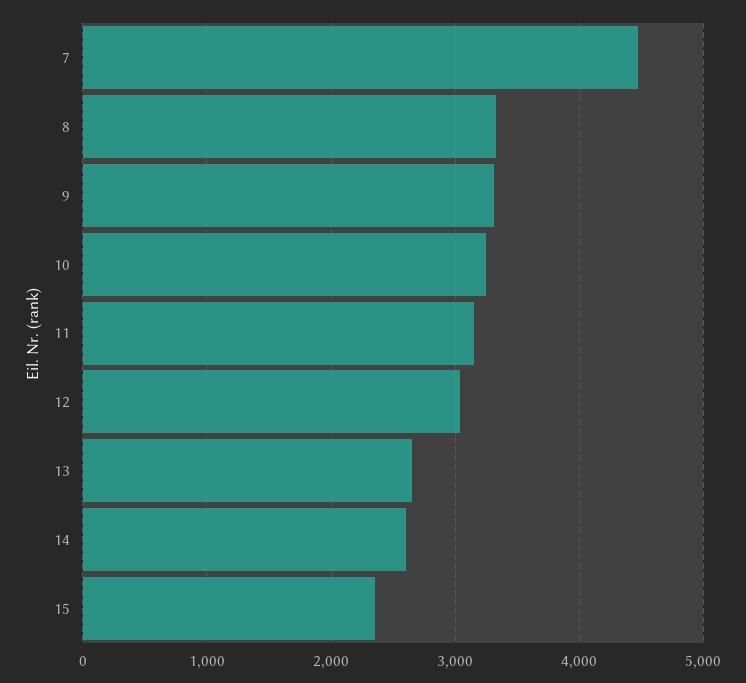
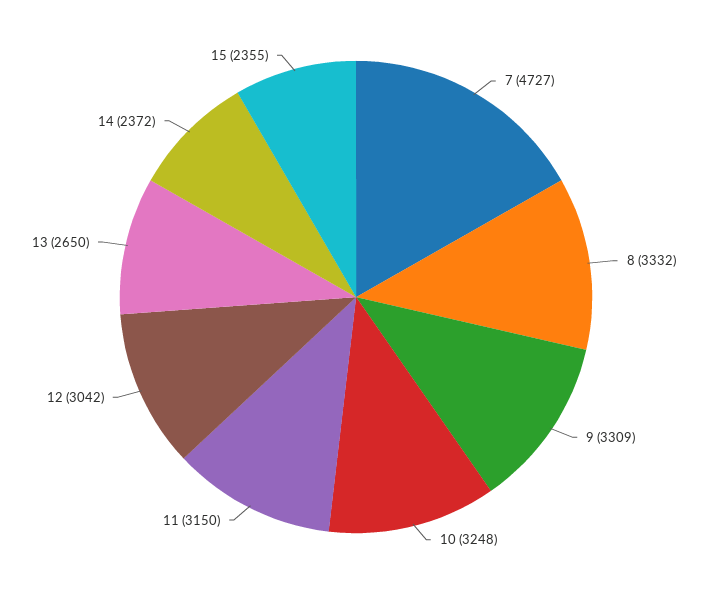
  {
-   "7": 4500,
+   "7": 4727,
    "8": 3332,
    "9": 3309,
    "10": 3248,
    "11": 3150,
    "12": 3042,
    "13": 2650,
-   "14": 2600,
+   "14": 2372,
    "15": 2355
  }

